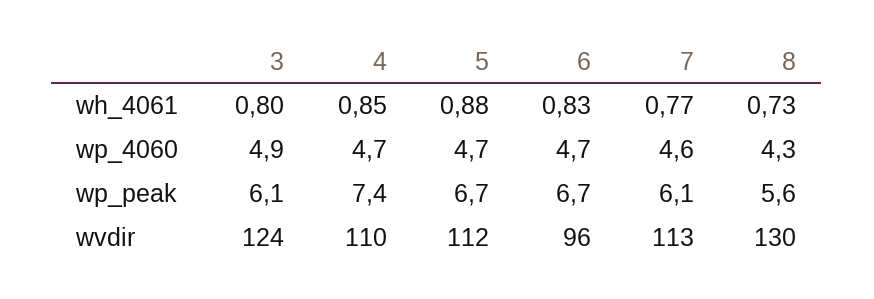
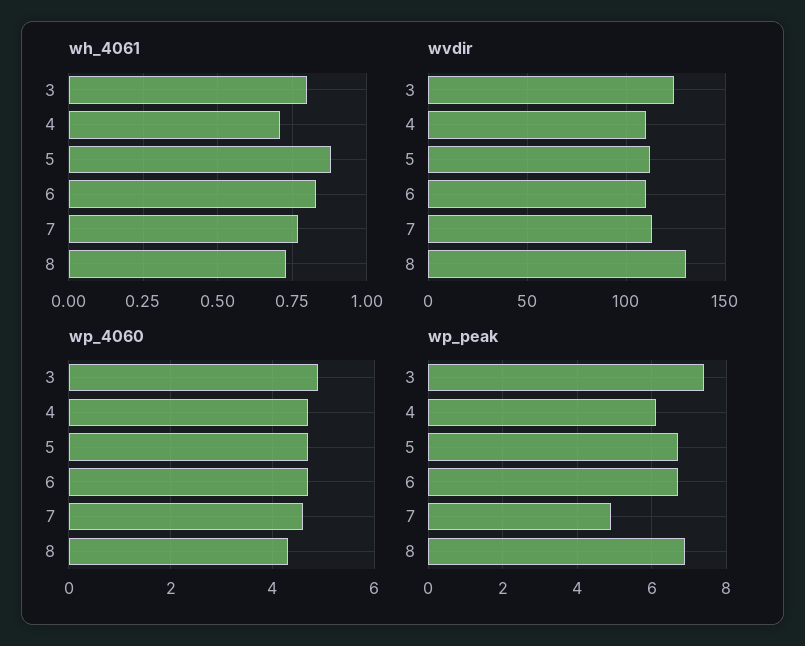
  {
    "wh_4061": {
      "3": 0.8,
-     "4": 0.85,
+     "4": 0.7,
      "5": 0.88,
      "6": 0.83,
      "7": 0.77,
      "8": 0.73
    },
    "wp_4060": {
      "3": 4.9,
      "4": 4.7,
      "5": 4.7,
      "6": 4.7,
      "7": 4.6,
      "8": 4.3
    },
    "wp_peak": {
-     "3": 6.1,
+     "3": 7.5,
-     "4": 7.4,
+     "4": 6,
      "5": 6.7,
      "6": 6.7,
-     "7": 6.1,
+     "7": 5,
-     "8": 5.6
+     "8": 7
    },
    "wvdir": {
      "3": 124,
      "4": 110,
      "5": 112,
-     "6": 96,
+     "6": 110,
      "7": 113,
      "8": 130
    }
  }

